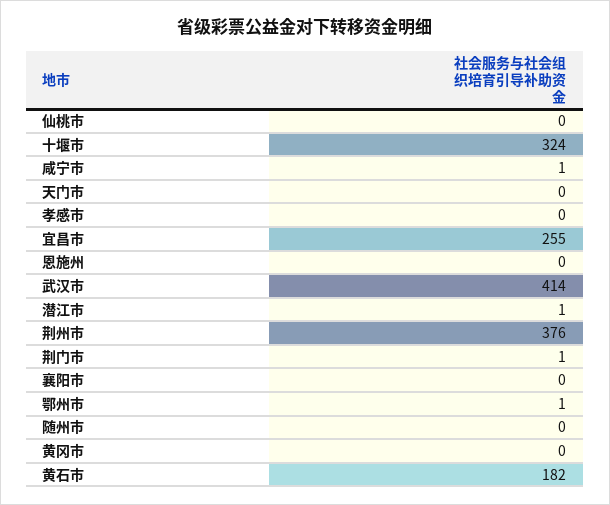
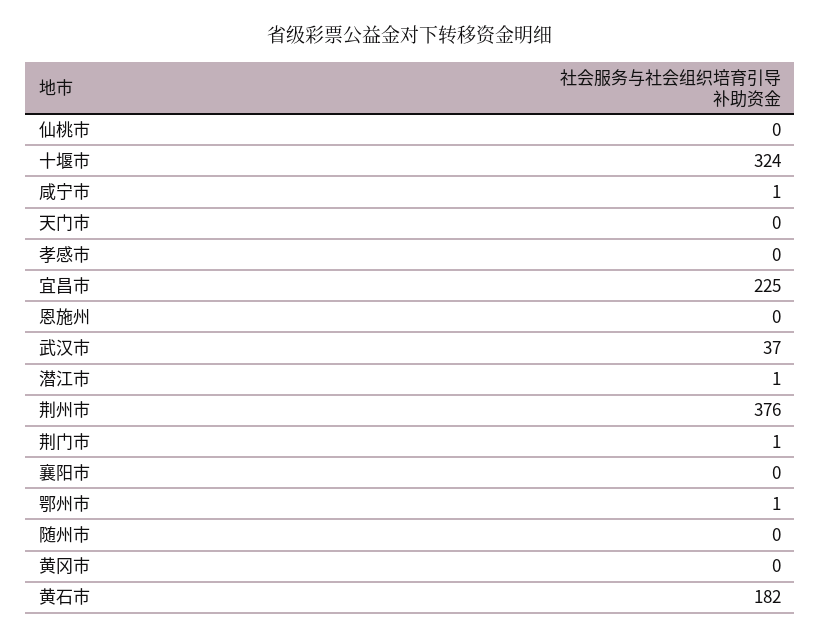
  {
    "仙桃市": 0,
    "十堰市": 324,
    "咸宁市": 1,
    "天门市": 0,
    "孝感市": 0,
-   "宜昌市": 255,
+   "宜昌市": 225,
    "恩施州": 0,
-   "武汉市": 414,
+   "武汉市": 37,
    "潜江市": 1,
    "荆州市": 376,
    "荆门市": 1,
    "襄阳市": 0,
    "鄂州市": 1,
    "随州市": 0,
    "黄冈市": 0,
    "黄石市": 182
  }

